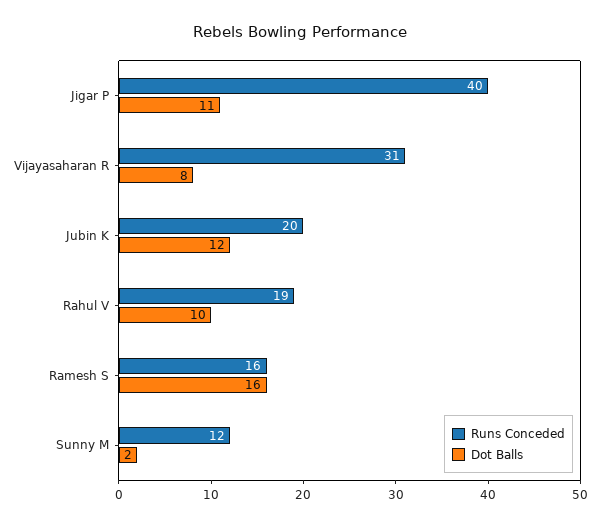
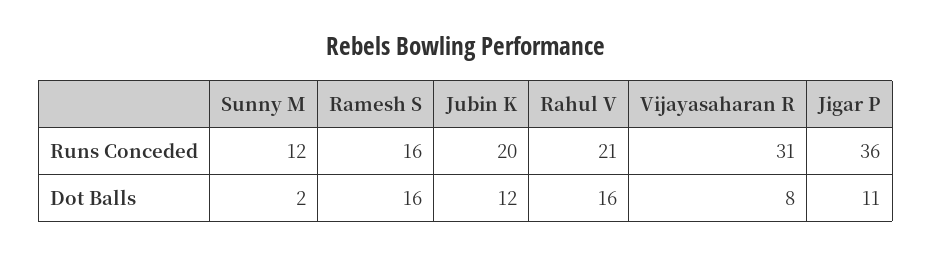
  {
    "Runs Conceded": {
-     "Jigar P": 40,
+     "Jigar P": 36,
      "Vijayasaharan R": 31,
      "Jubin K": 20,
-     "Rahul V": 19,
+     "Rahul V": 21,
      "Ramesh S": 16,
      "Sunny M": 12
    },
    "Dot Balls": {
      "Jigar P": 11,
      "Vijayasaharan R": 8,
      "Jubin K": 12,
-     "Rahul V": 10,
+     "Rahul V": 16,
      "Ramesh S": 16,
      "Sunny M": 2
    }
  }

